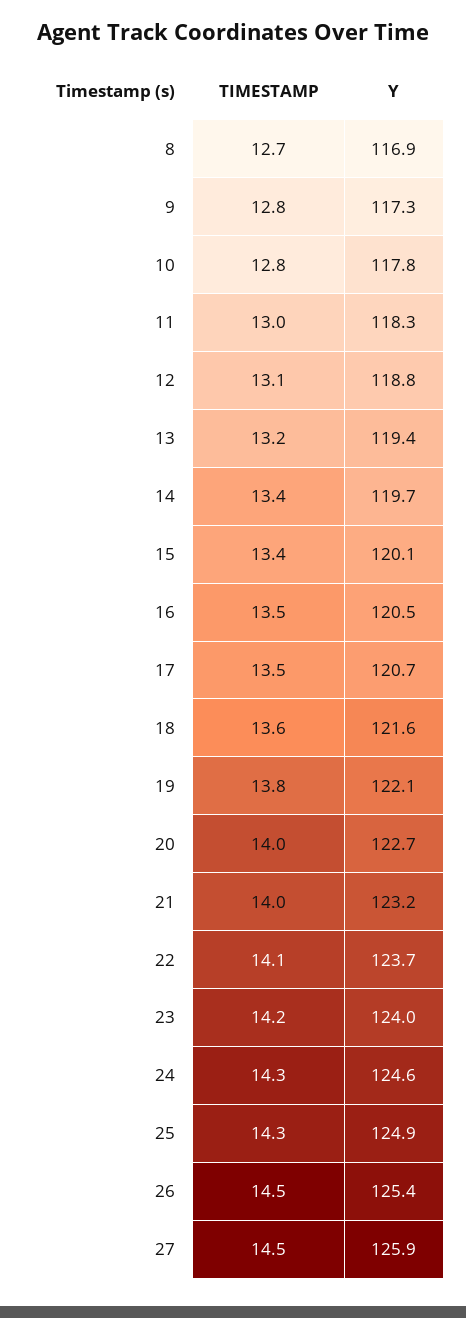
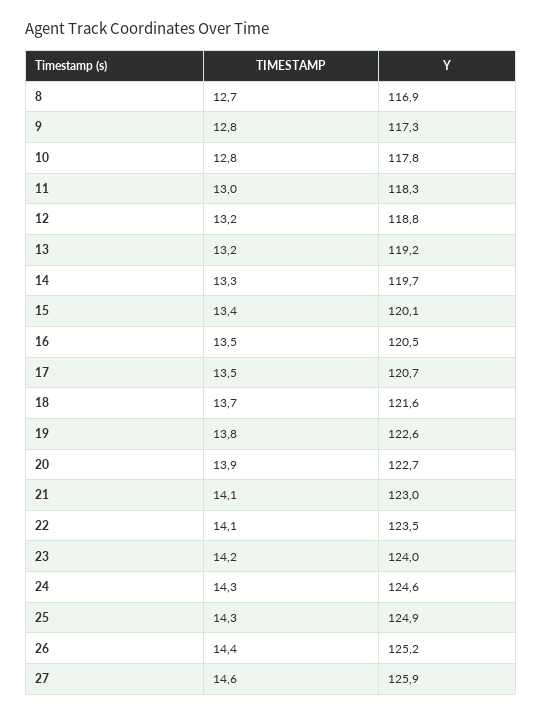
  {
    "TIMESTAMP": {
      "8": 12.7,
      "9": 12.8,
      "10": 12.8,
      "11": 13,
-     "12": 13.1,
+     "12": 13.2,
      "13": 13.2,
-     "14": 13.4,
+     "14": 13.3,
      "15": 13.4,
      "16": 13.5,
      "17": 13.5,
-     "18": 13.6,
+     "18": 13.7,
      "19": 13.8,
-     "20": 14,
+     "20": 13.9,
-     "21": 14,
+     "21": 14.1,
      "22": 14.1,
      "23": 14.2,
      "24": 14.3,
      "25": 14.3,
-     "26": 14.5,
+     "26": 14.4,
-     "27": 14.5
+     "27": 14.6
    },
    "Y": {
      "8": 116.9,
      "9": 117.3,
      "10": 117.8,
      "11": 118.3,
      "12": 118.8,
-     "13": 119.4,
+     "13": 119.2,
      "14": 119.7,
      "15": 120.1,
      "16": 120.5,
      "17": 120.7,
      "18": 121.6,
-     "19": 122.1,
+     "19": 122.6,
      "20": 122.7,
-     "21": 123.2,
+     "21": 123,
-     "22": 123.7,
+     "22": 123.5,
      "23": 124,
      "24": 124.6,
      "25": 124.9,
-     "26": 125.4,
+     "26": 125.2,
      "27": 125.9
    }
  }

